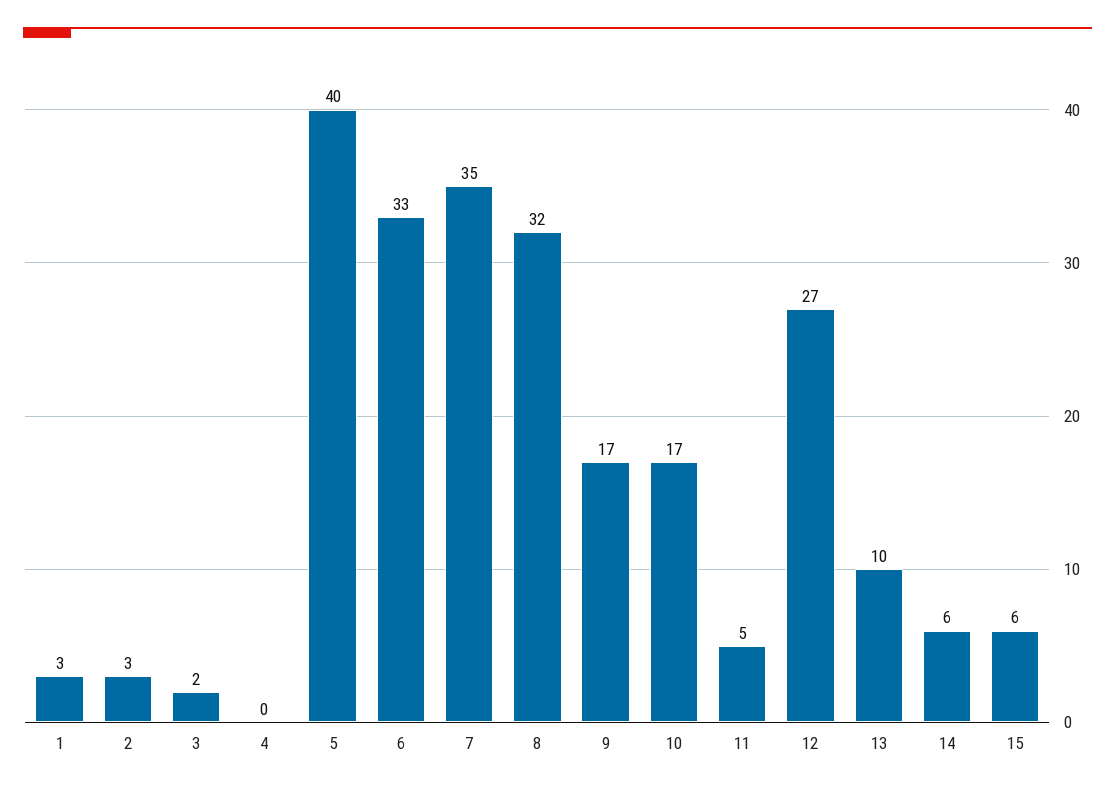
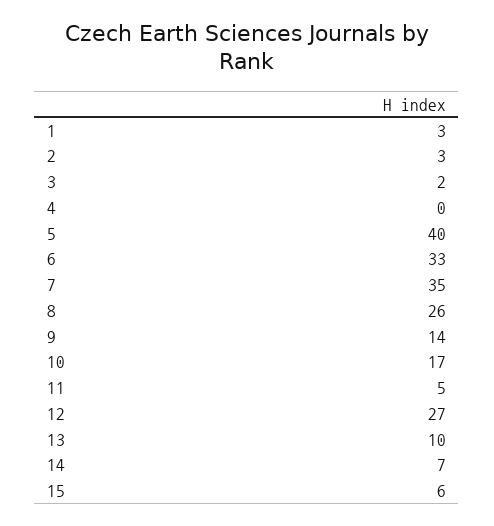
  {
    "1": 3,
    "2": 3,
    "3": 2,
    "4": 0,
    "5": 40,
    "6": 33,
    "7": 35,
-   "8": 32,
+   "8": 26,
-   "9": 17,
+   "9": 14,
    "10": 17,
    "11": 5,
    "12": 27,
    "13": 10,
-   "14": 6,
+   "14": 7,
    "15": 6
  }

